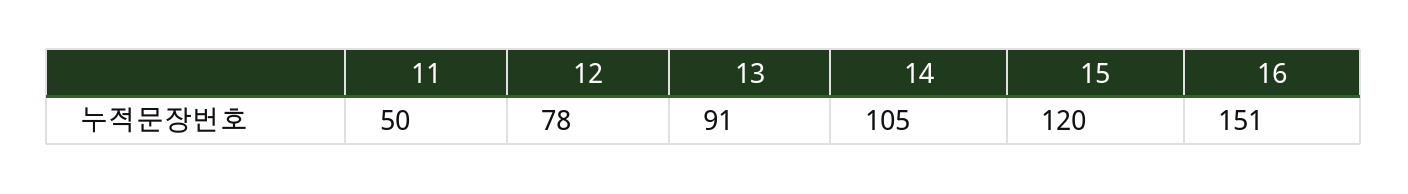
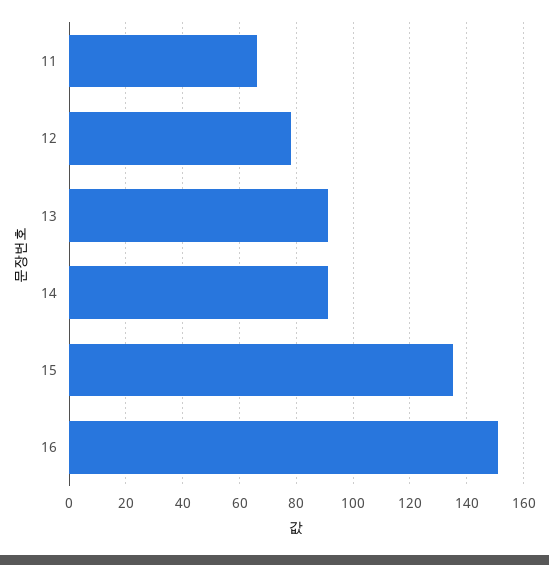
  {
-   "11": 50,
+   "11": 65,
    "12": 78,
    "13": 91,
-   "14": 105,
+   "14": 90,
-   "15": 120,
+   "15": 135,
    "16": 151
  }

